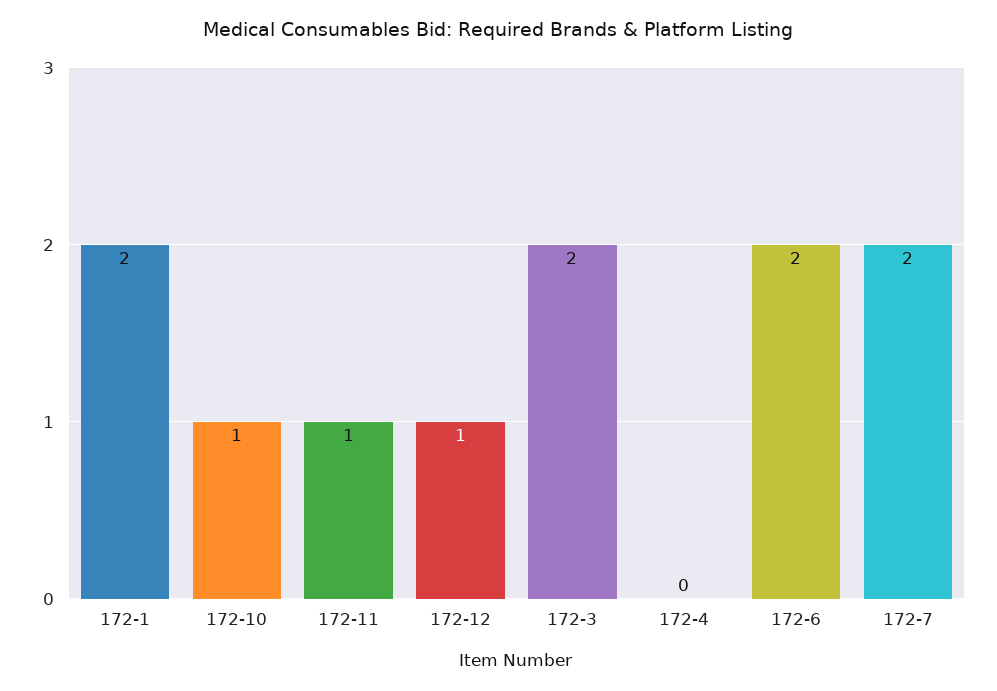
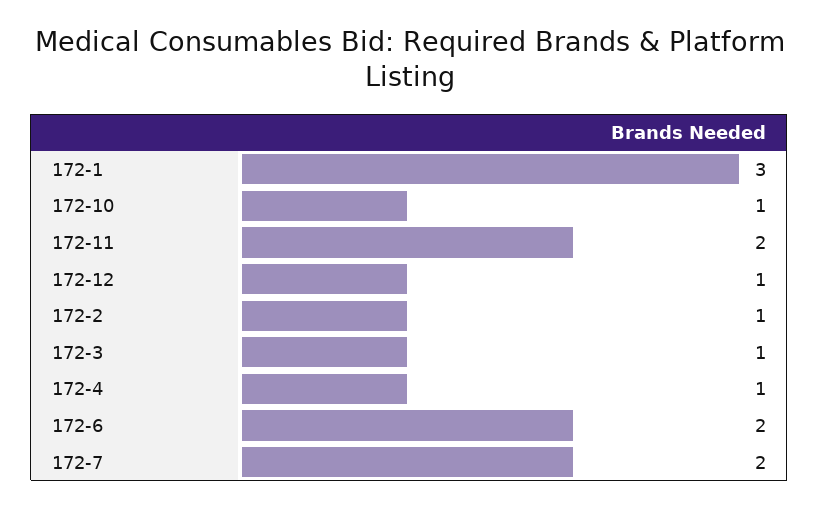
  {
-   "172-1": 2,
+   "172-1": 3,
    "172-10": 1,
-   "172-11": 1,
+   "172-11": 2,
    "172-12": 1,
-   "172-3": 2,
+   "172-3": 1,
-   "172-4": 0,
+   "172-4": 1,
    "172-6": 2,
-   "172-7": 2
+   "172-7": 2,
+   "172-2": 1
  }

